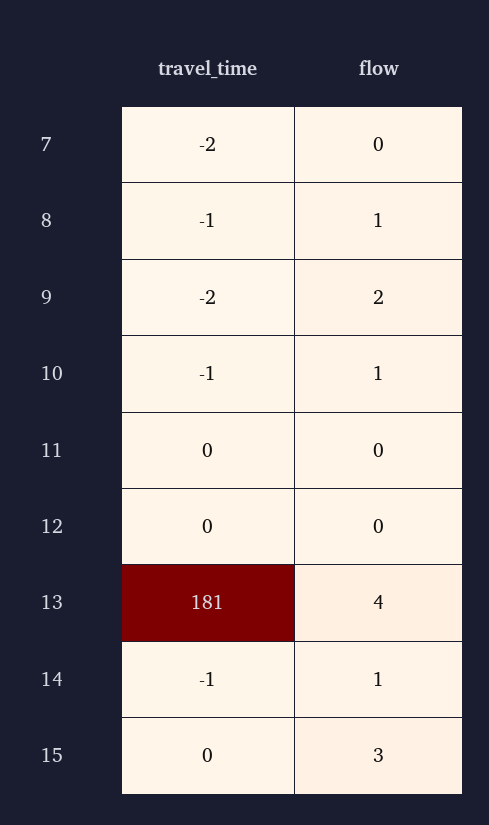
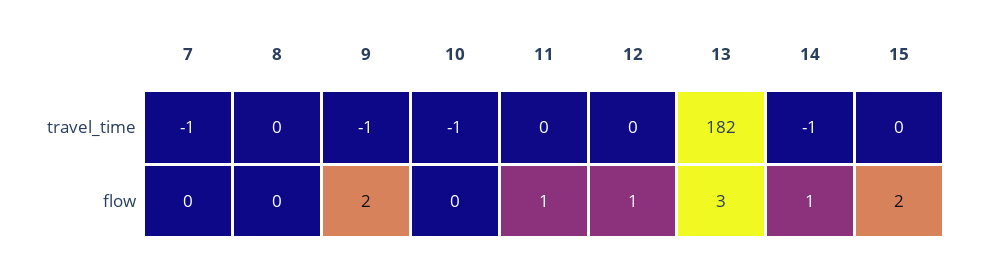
  {
    "travel_time": {
-     "7": -2,
+     "7": -1,
-     "8": -1,
+     "8": 0,
-     "9": -2,
+     "9": -1,
      "10": -1,
      "11": 0,
      "12": 0,
-     "13": 181,
+     "13": 182,
      "14": -1,
      "15": 0
    },
    "flow": {
      "7": 0,
-     "8": 1,
+     "8": 0,
      "9": 2,
-     "10": 1,
+     "10": 0,
-     "11": 0,
+     "11": 1,
-     "12": 0,
+     "12": 1,
-     "13": 4,
+     "13": 3,
      "14": 1,
-     "15": 3
+     "15": 2
    }
  }

